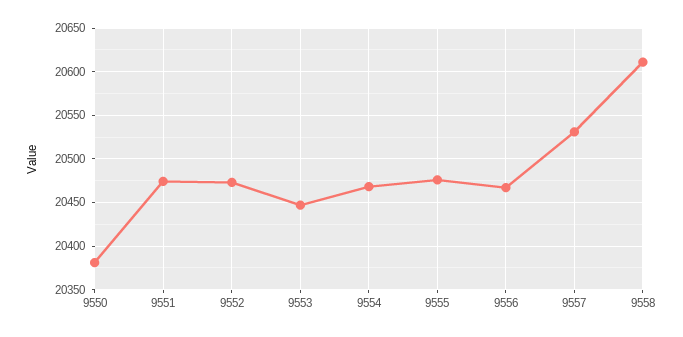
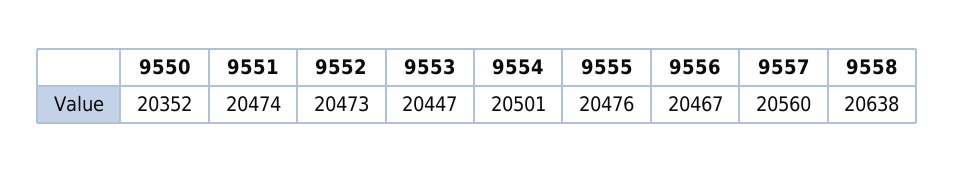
  {
-   "9550": 20380,
+   "9550": 20352,
    "9551": 20474,
    "9552": 20473,
    "9553": 20447,
-   "9554": 20470,
+   "9554": 20501,
    "9555": 20476,
    "9556": 20467,
-   "9557": 20530,
+   "9557": 20560,
-   "9558": 20610
+   "9558": 20638
  }

